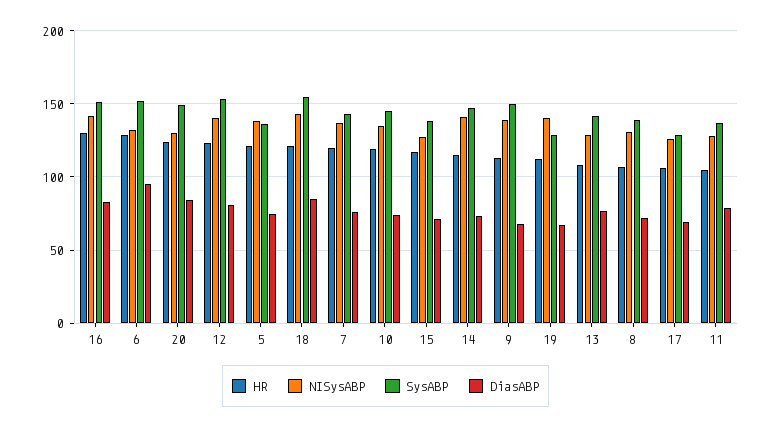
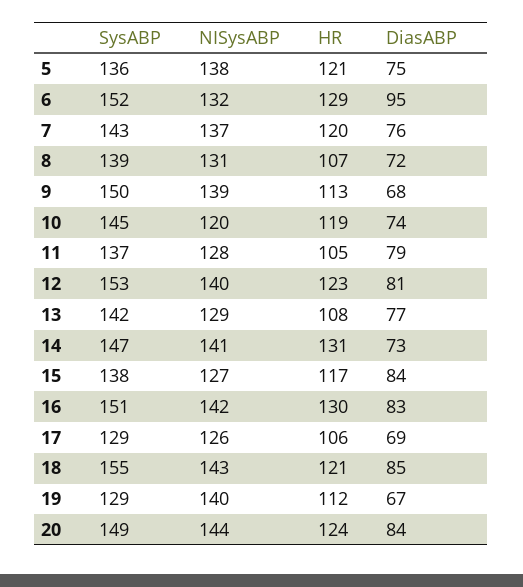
  {
    "HR": {
      "16": 130,
      "6": 129,
      "20": 124,
      "12": 123,
      "5": 121,
      "18": 121,
      "7": 120,
      "10": 119,
      "15": 117,
-     "14": 115,
+     "14": 131,
      "9": 113,
      "19": 112,
      "13": 108,
      "8": 107,
      "17": 106,
      "11": 105
    },
    "NISysABP": {
      "16": 142,
      "6": 132,
-     "20": 130,
+     "20": 144,
      "12": 140,
      "5": 138,
      "18": 143,
      "7": 137,
-     "10": 135,
+     "10": 120,
      "15": 127,
      "14": 141,
      "9": 139,
      "19": 140,
      "13": 129,
      "8": 131,
      "17": 126,
      "11": 128
    },
    "SysABP": {
      "16": 151,
      "6": 152,
      "20": 149,
      "12": 153,
      "5": 136,
      "18": 155,
      "7": 143,
      "10": 145,
      "15": 138,
      "14": 147,
      "9": 150,
      "19": 129,
      "13": 142,
      "8": 139,
      "17": 129,
      "11": 137
    },
    "DiasABP": {
      "16": 83,
      "6": 95,
      "20": 84,
      "12": 81,
      "5": 75,
      "18": 85,
      "7": 76,
      "10": 74,
-     "15": 70,
+     "15": 84,
      "14": 73,
      "9": 68,
      "19": 67,
      "13": 77,
      "8": 72,
      "17": 69,
      "11": 79
    }
  }

